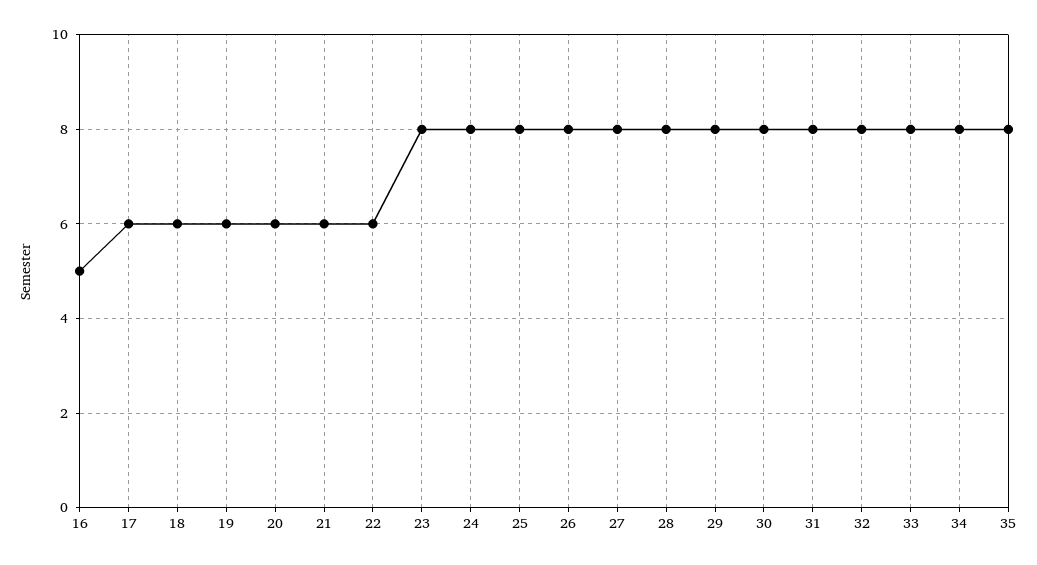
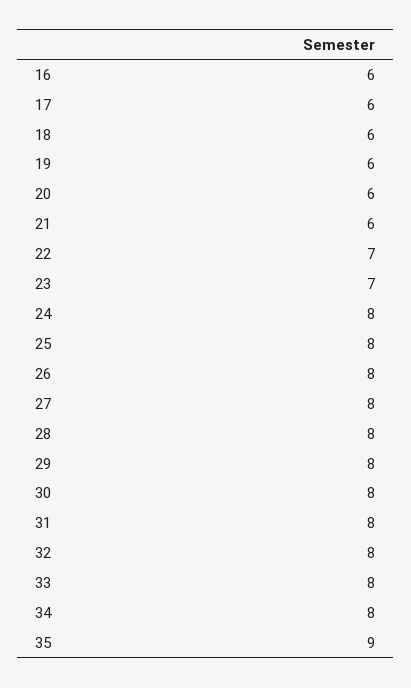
  {
-   "16": 5,
+   "16": 6,
    "17": 6,
    "18": 6,
    "19": 6,
    "20": 6,
    "21": 6,
-   "22": 6,
+   "22": 7,
-   "23": 8,
+   "23": 7,
    "24": 8,
    "25": 8,
    "26": 8,
    "27": 8,
    "28": 8,
    "29": 8,
    "30": 8,
    "31": 8,
    "32": 8,
    "33": 8,
    "34": 8,
-   "35": 8
+   "35": 9
  }

